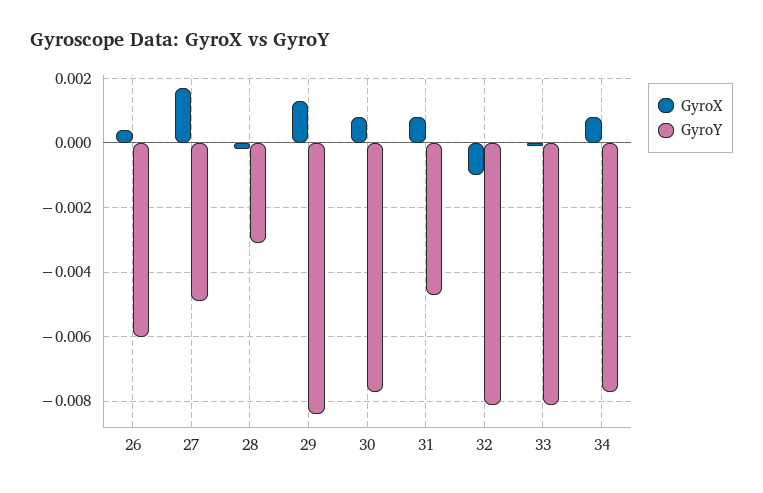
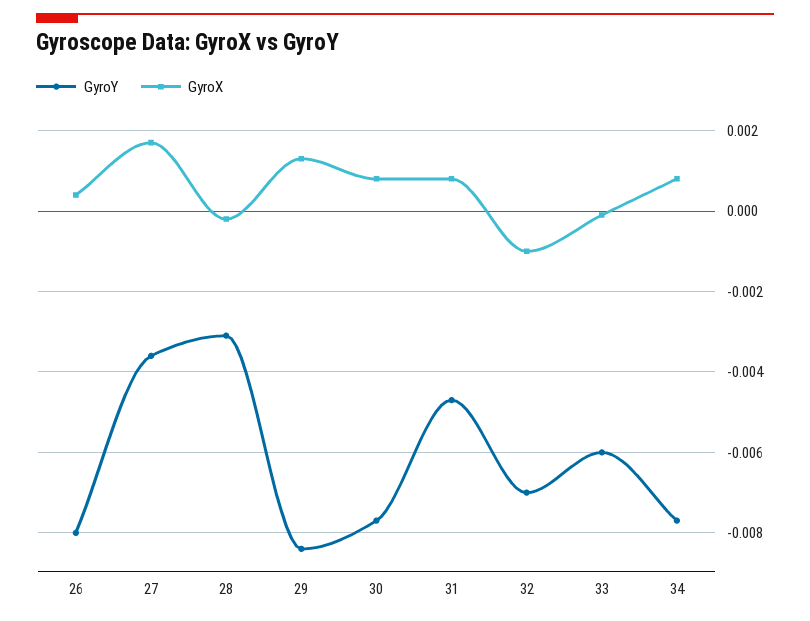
  {
    "GyroX": {
      "26": 0.0005,
      "27": 0.0015,
      "28": 0,
      "29": 0.0015,
      "30": 0.001,
      "31": 0.001,
      "32": -0.001,
      "33": 0,
      "34": 0.001
    },
    "GyroY": {
-     "26": -0.006,
+     "26": -0.008,
-     "27": -0.005,
+     "27": -0.0035,
      "28": -0.003,
      "29": -0.0085,
      "30": -0.0075,
      "31": -0.0045,
-     "32": -0.008,
+     "32": -0.007,
-     "33": -0.008,
+     "33": -0.006,
      "34": -0.0075
    }
  }

